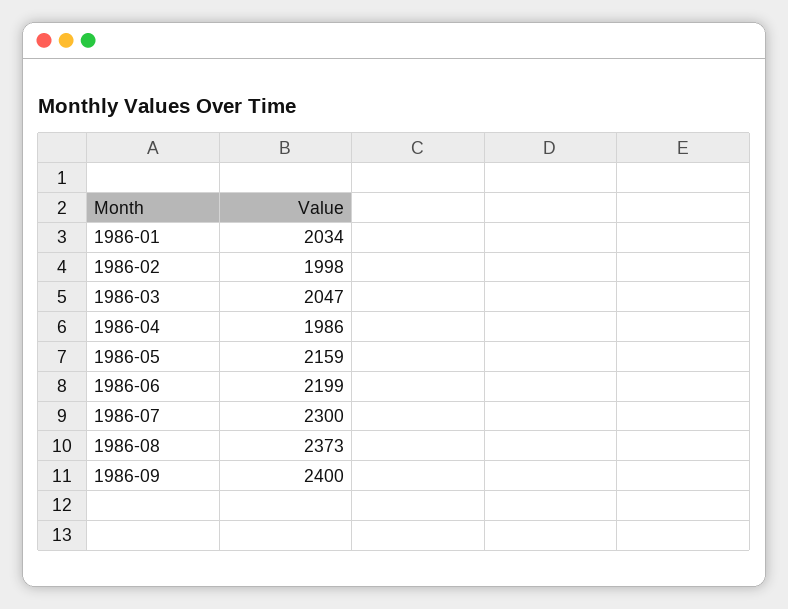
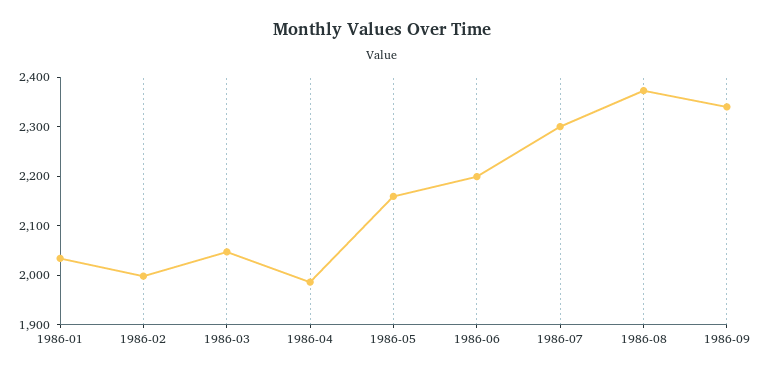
  {
    "1986-01": 2034,
    "1986-02": 1998,
    "1986-03": 2047,
    "1986-04": 1986,
    "1986-05": 2159,
    "1986-06": 2199,
    "1986-07": 2300,
    "1986-08": 2373,
-   "1986-09": 2400
+   "1986-09": 2340
  }

